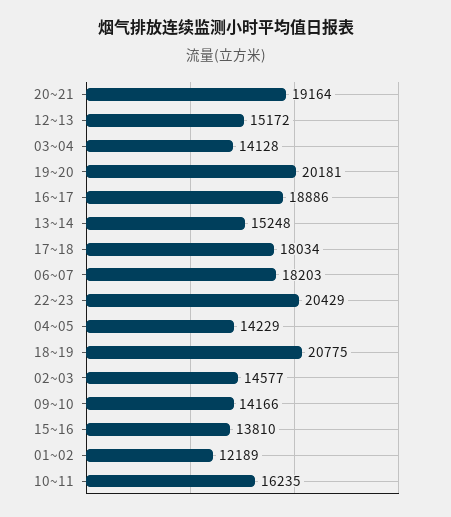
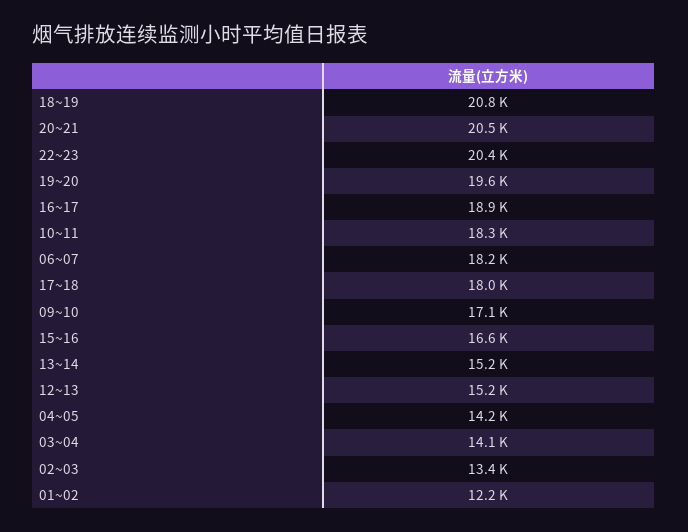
  {
-   "20~21": 19164,
+   "20~21": 20500,
    "12~13": 15172,
    "03~04": 14128,
-   "19~20": 20181,
+   "19~20": 19600,
    "16~17": 18886,
    "13~14": 15248,
    "17~18": 18034,
    "06~07": 18203,
    "22~23": 20429,
    "04~05": 14229,
    "18~19": 20775,
-   "02~03": 14577,
+   "02~03": 13400,
-   "09~10": 14166,
+   "09~10": 17100,
-   "15~16": 13810,
+   "15~16": 16600,
    "01~02": 12189,
-   "10~11": 16235
+   "10~11": 18300
  }

